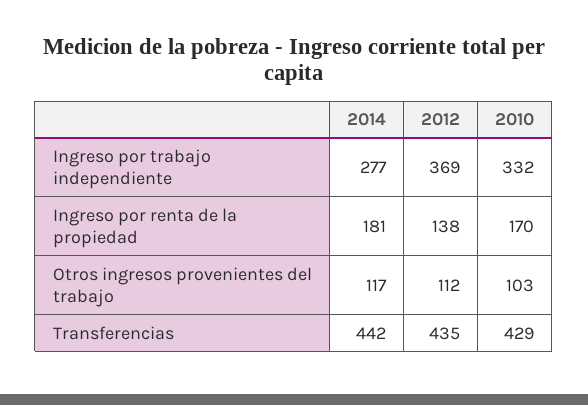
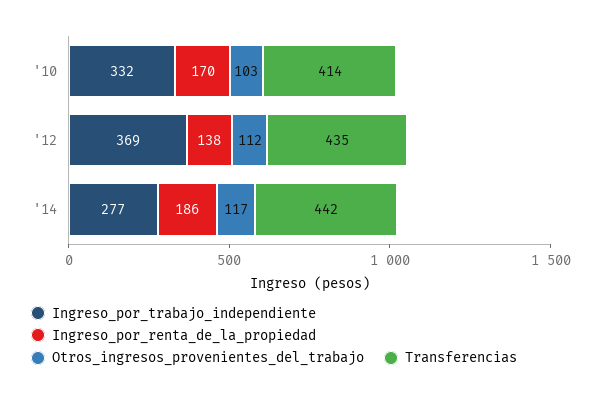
  {
    "Ingreso por trabajo independiente": {
      "2014": 277,
      "2012": 369,
      "2010": 332
    },
    "Ingreso por renta de la propiedad": {
-     "2014": 181,
+     "2014": 186,
      "2012": 138,
      "2010": 170
    },
    "Otros ingresos provenientes del trabajo": {
      "2014": 117,
      "2012": 112,
      "2010": 103
    },
    "Transferencias": {
      "2014": 442,
      "2012": 435,
-     "2010": 429
+     "2010": 414
    }
  }

